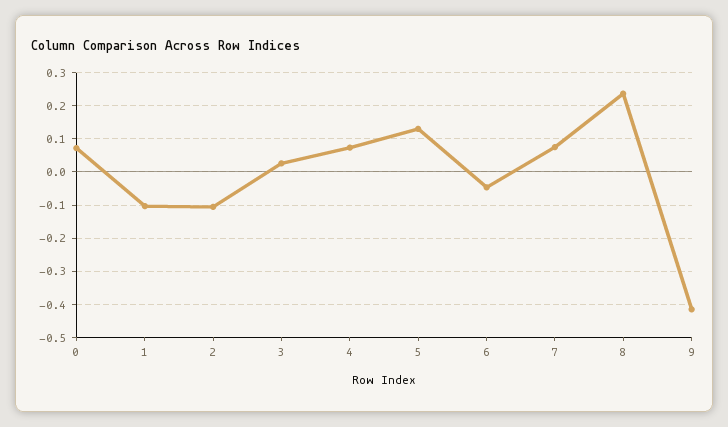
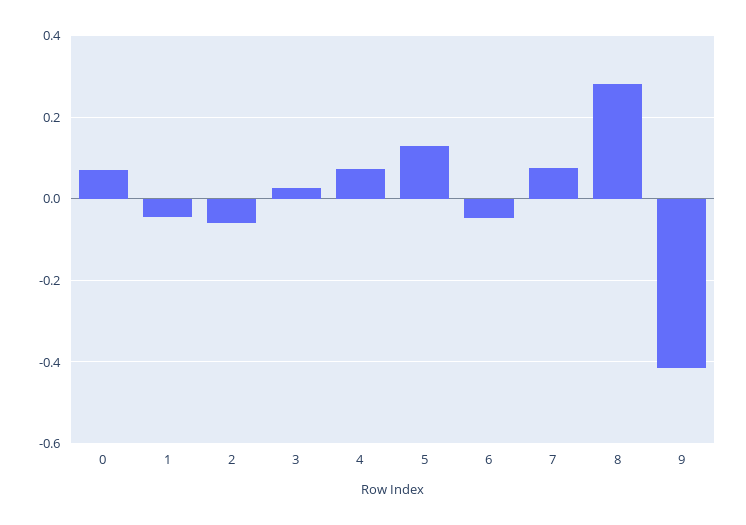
  {
    "0": 0.08,
-   "1": -0.1,
+   "1": -0.04,
-   "2": -0.1,
+   "2": -0.06,
    "3": 0.02,
    "4": 0.08,
    "5": 0.12,
    "6": -0.04,
    "7": 0.08,
-   "8": 0.24,
+   "8": 0.28,
    "9": -0.42
  }

